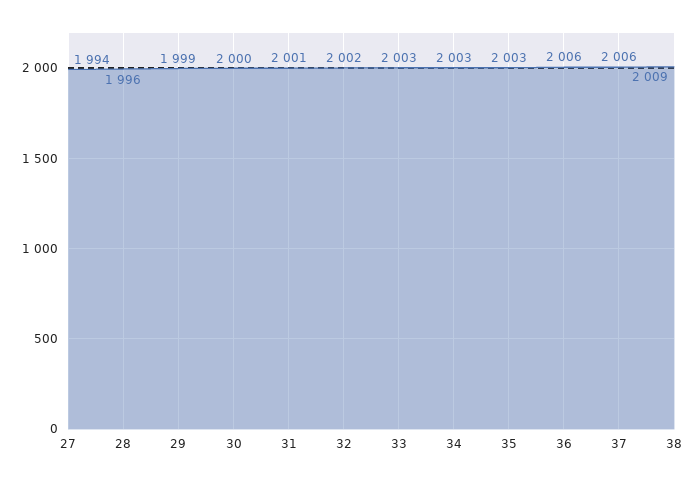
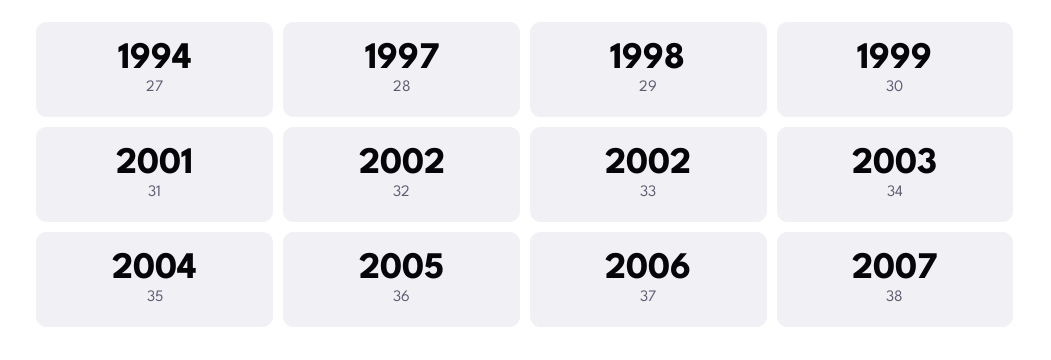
  {
    "27": 1994,
-   "28": 1996,
+   "28": 1997,
-   "29": 1999,
+   "29": 1998,
-   "30": 2000,
+   "30": 1999,
    "31": 2001,
    "32": 2002,
-   "33": 2003,
+   "33": 2002,
    "34": 2003,
-   "35": 2003,
+   "35": 2004,
-   "36": 2006,
+   "36": 2005,
    "37": 2006,
-   "38": 2009
+   "38": 2007
  }

